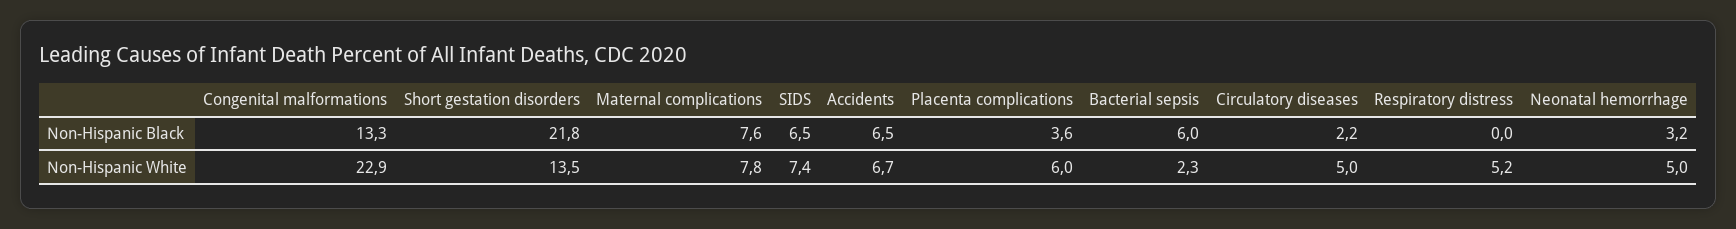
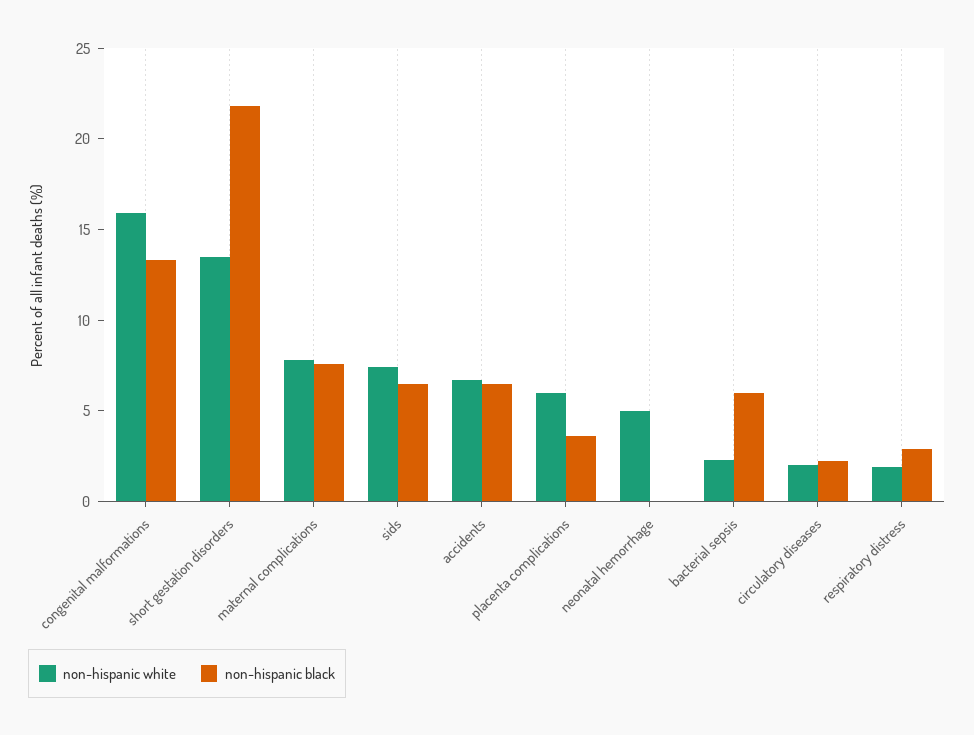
  {
    "Non-Hispanic Black": {
      "Congenital malformations": 13.3,
      "Short gestation disorders": 21.8,
      "Maternal complications": 7.6,
      "SIDS": 6.5,
      "Accidents": 6.5,
      "Placenta complications": 3.6,
      "Bacterial sepsis": 6,
      "Circulatory diseases": 2.2,
-     "Respiratory distress": 0,
+     "Respiratory distress": 3,
-     "Neonatal hemorrhage": 3.2
+     "Neonatal hemorrhage": 0
    },
    "Non-Hispanic White": {
-     "Congenital malformations": 22.9,
+     "Congenital malformations": 16,
      "Short gestation disorders": 13.5,
      "Maternal complications": 7.8,
      "SIDS": 7.4,
      "Accidents": 6.7,
      "Placenta complications": 6,
      "Bacterial sepsis": 2.3,
-     "Circulatory diseases": 5,
+     "Circulatory diseases": 2,
-     "Respiratory distress": 5.2,
+     "Respiratory distress": 2,
      "Neonatal hemorrhage": 5
    }
  }

